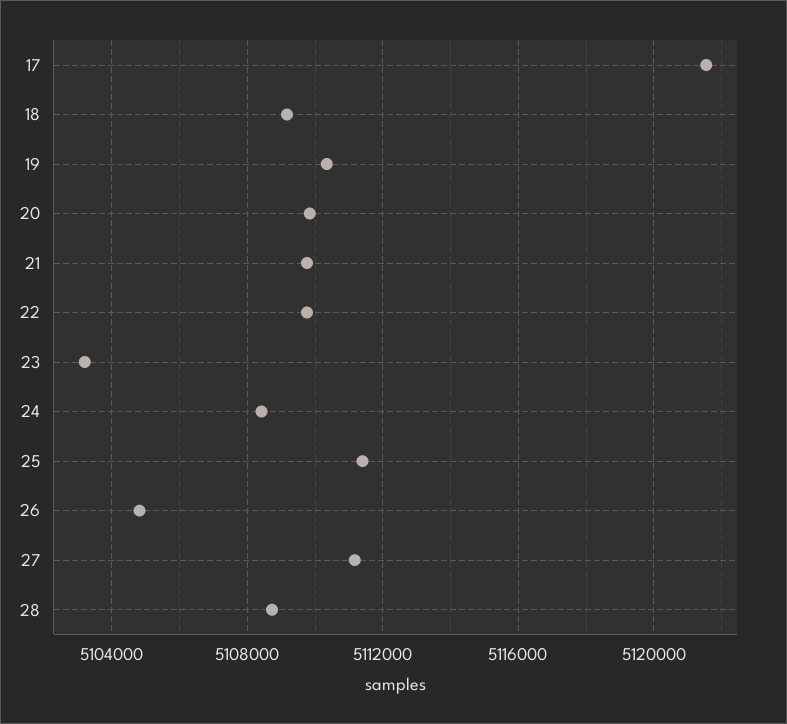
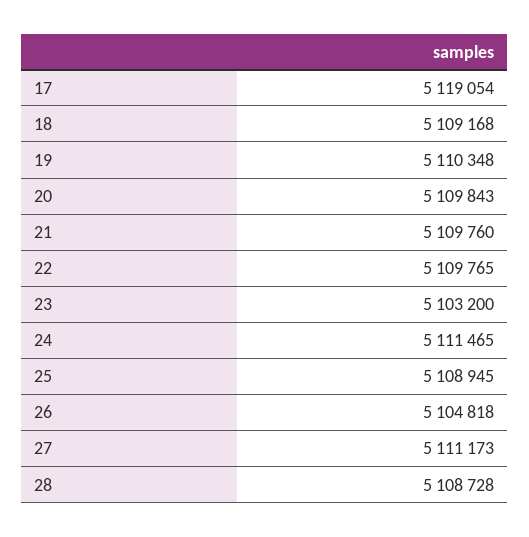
  {
-   "17": 5121500,
+   "17": 5119054,
    "18": 5109168,
    "19": 5110348,
    "20": 5109843,
    "21": 5109760,
    "22": 5109765,
    "23": 5103200,
-   "24": 5108500,
+   "24": 5111465,
-   "25": 5111500,
+   "25": 5108945,
    "26": 5104818,
    "27": 5111173,
    "28": 5108728
  }

